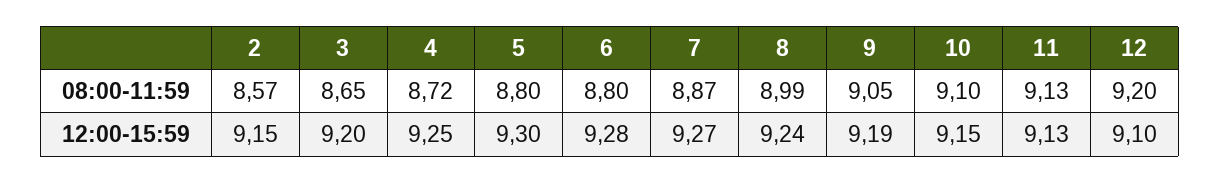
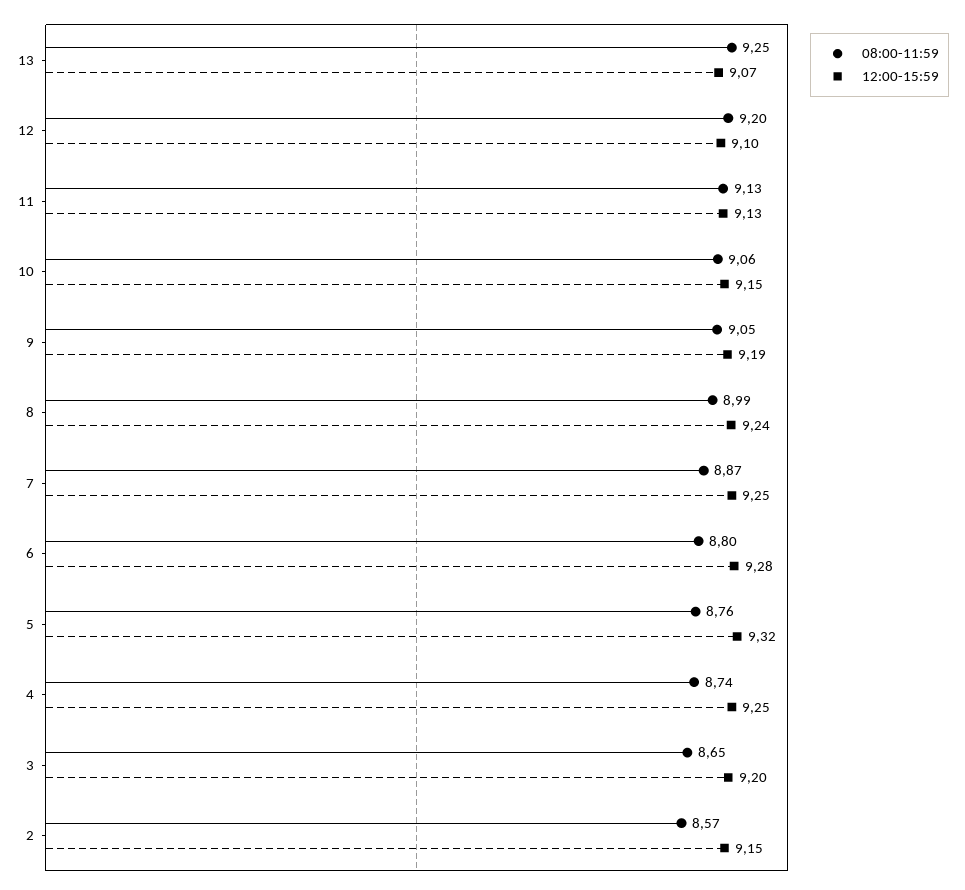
  {
    "08:00-11:59": {
      "2": 8.57,
      "3": 8.65,
-     "4": 8.72,
+     "4": 8.74,
-     "5": 8.8,
+     "5": 8.76,
      "6": 8.8,
      "7": 8.87,
      "8": 8.99,
      "9": 9.05,
-     "10": 9.1,
+     "10": 9.06,
      "11": 9.13,
-     "12": 9.2
+     "12": 9.2,
+     "13": 9.25
    },
    "12:00-15:59": {
      "2": 9.15,
      "3": 9.2,
      "4": 9.25,
-     "5": 9.3,
+     "5": 9.32,
      "6": 9.28,
-     "7": 9.27,
+     "7": 9.25,
      "8": 9.24,
      "9": 9.19,
      "10": 9.15,
      "11": 9.13,
-     "12": 9.1
+     "12": 9.1,
+     "13": 9.07
    }
  }

